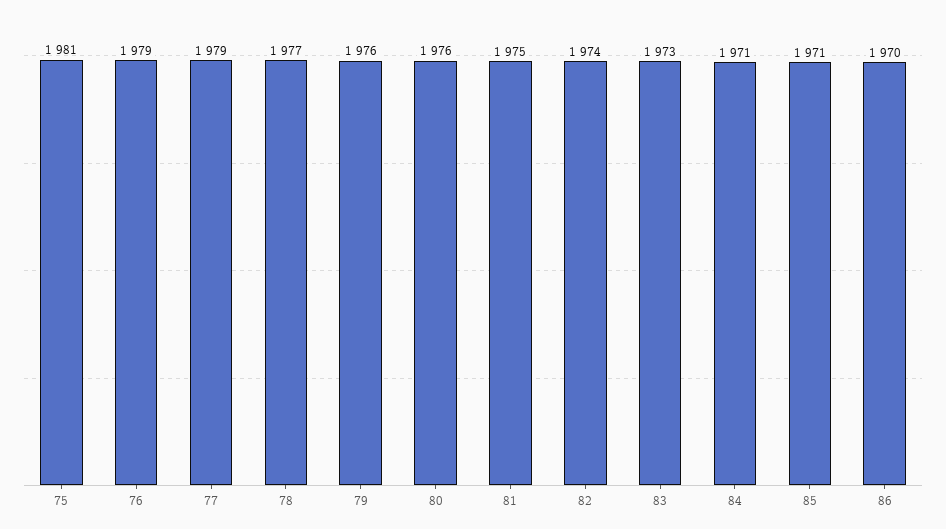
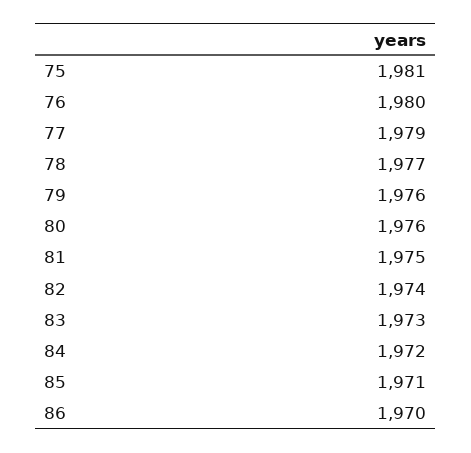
  {
    "75": 1981,
-   "76": 1979,
+   "76": 1980,
    "77": 1979,
    "78": 1977,
    "79": 1976,
    "80": 1976,
    "81": 1975,
    "82": 1974,
    "83": 1973,
-   "84": 1971,
+   "84": 1972,
    "85": 1971,
    "86": 1970
  }

